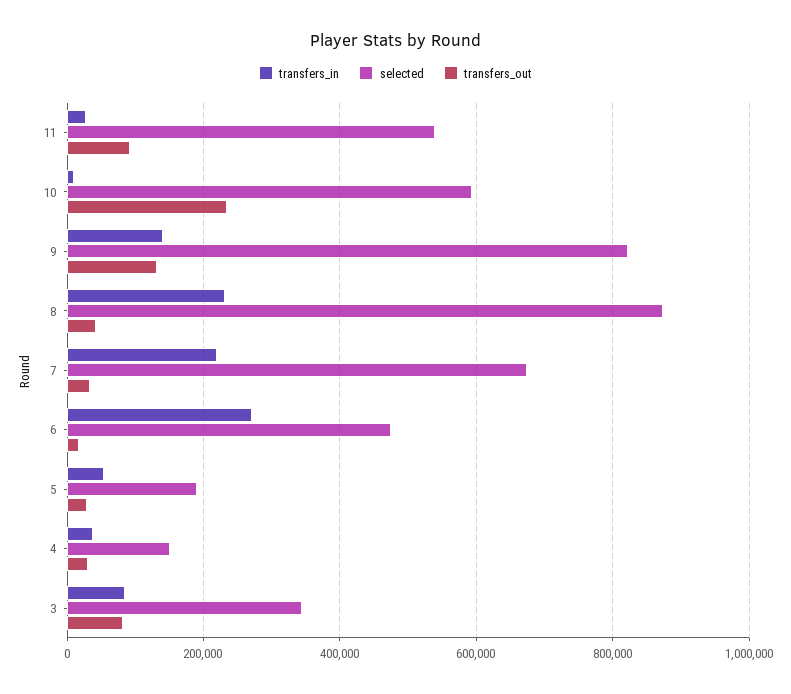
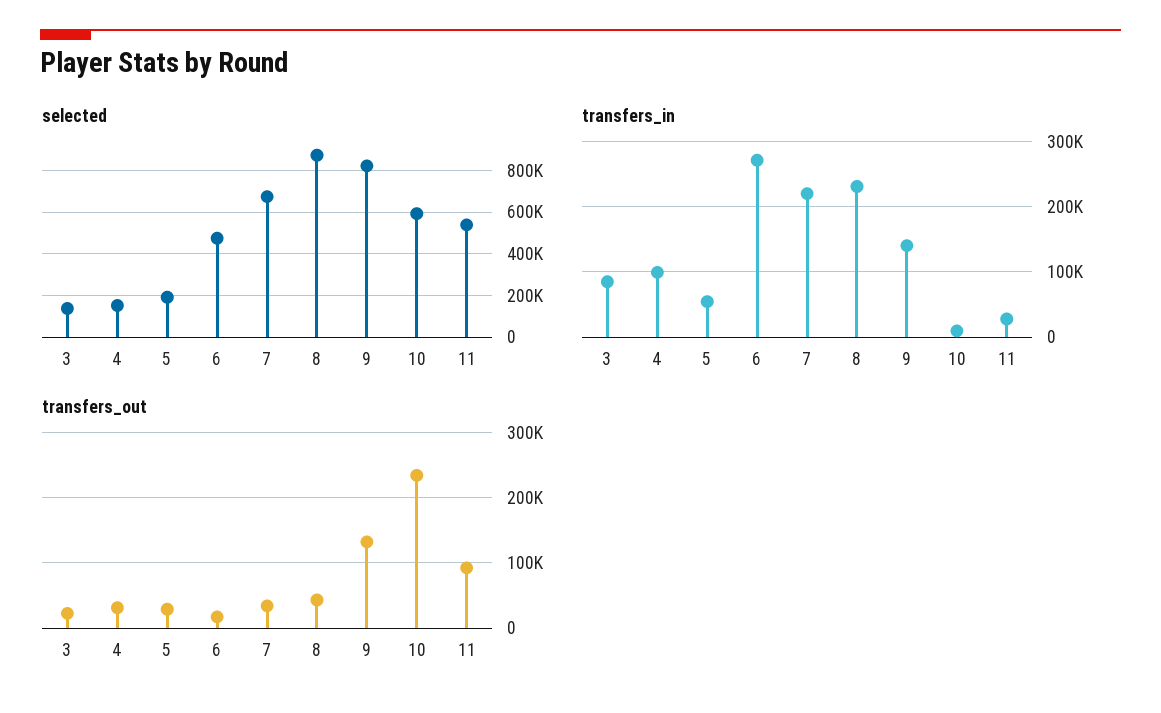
  {
    "transfers_in": {
      "11": 30000,
      "10": 10000,
      "9": 140000,
      "8": 230000,
      "7": 220000,
      "6": 270000,
      "5": 50000,
-     "4": 40000,
+     "4": 100000,
      "3": 90000
    },
    "selected": {
      "11": 540000,
      "10": 600000,
      "9": 820000,
      "8": 880000,
      "7": 680000,
      "6": 480000,
      "5": 200000,
      "4": 160000,
-     "3": 340000
+     "3": 150000
    },
    "transfers_out": {
      "11": 90000,
      "10": 230000,
      "9": 130000,
      "8": 40000,
      "7": 30000,
      "6": 20000,
      "5": 30000,
      "4": 30000,
-     "3": 80000
+     "3": 20000
    }
  }

